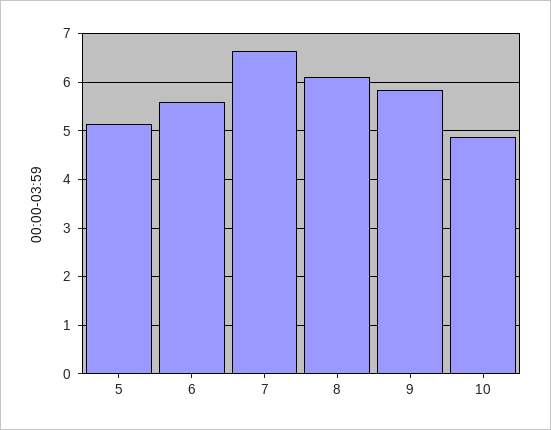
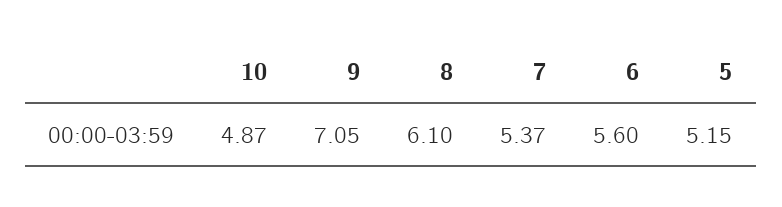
  {
    "5": 5.15,
    "6": 5.6,
-   "7": 6.6,
+   "7": 5.37,
    "8": 6.1,
-   "9": 5.8,
+   "9": 7.05,
    "10": 4.87
  }

